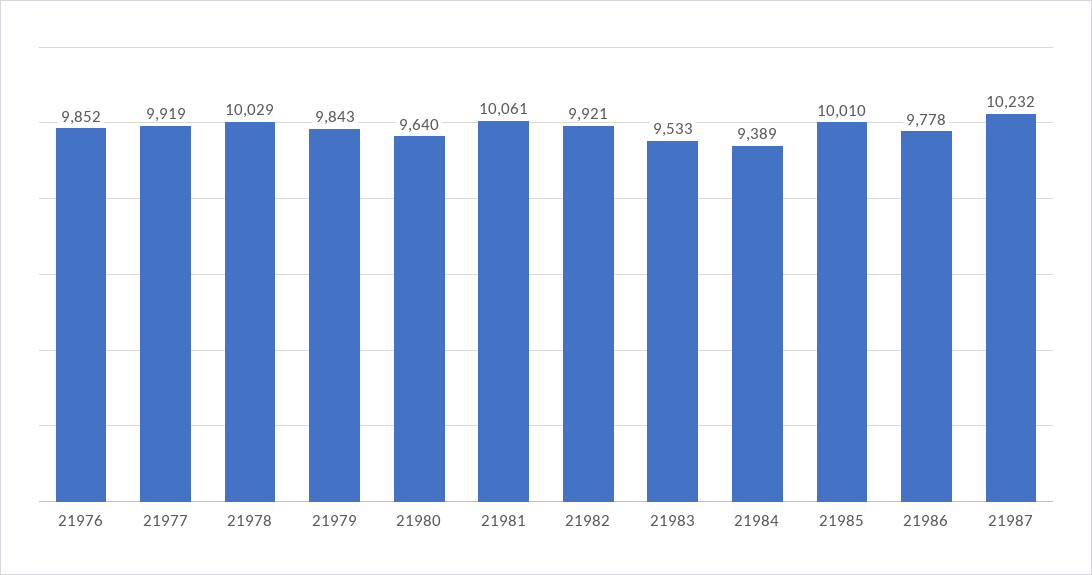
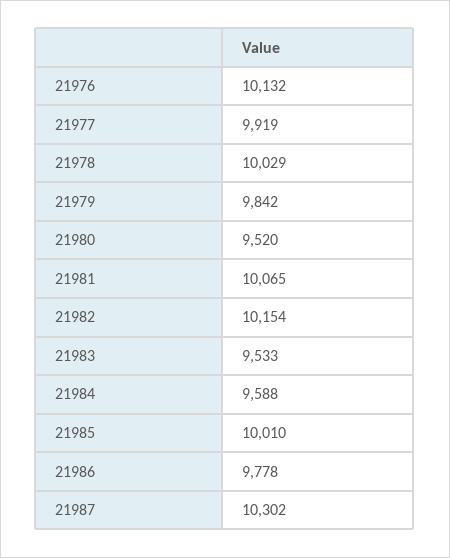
  {
-   "21976": 9852,
+   "21976": 10132,
    "21977": 9919,
    "21978": 10029,
-   "21979": 9843,
+   "21979": 9842,
-   "21980": 9640,
+   "21980": 9520,
-   "21981": 10061,
+   "21981": 10065,
-   "21982": 9921,
+   "21982": 10154,
    "21983": 9533,
-   "21984": 9389,
+   "21984": 9588,
    "21985": 10010,
    "21986": 9778,
-   "21987": 10232
+   "21987": 10302
  }

